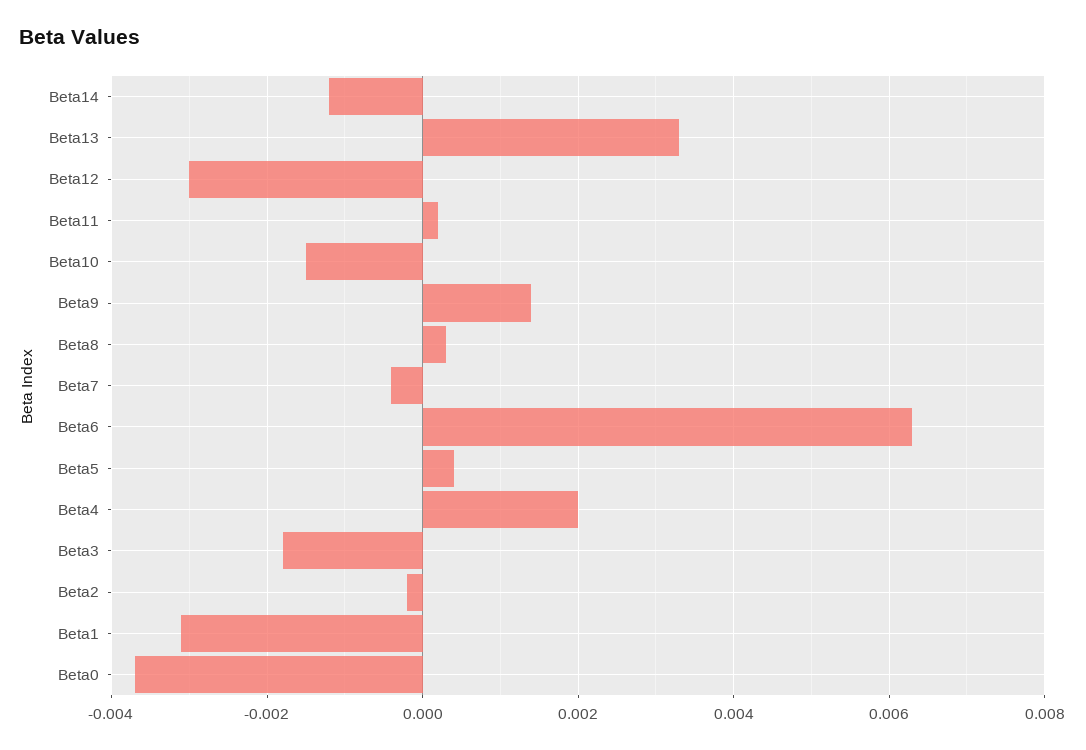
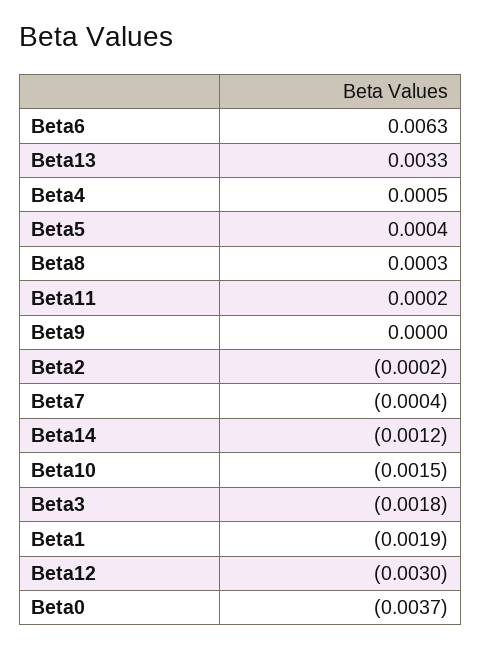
  {
    "Beta14": -0.0012,
    "Beta13": 0.0033,
    "Beta12": -0.003,
    "Beta11": 0.0002,
    "Beta10": -0.0015,
-   "Beta9": 0.0015,
+   "Beta9": 0,
    "Beta8": 0.0003,
    "Beta7": -0.0004,
    "Beta6": 0.0063,
    "Beta5": 0.0004,
-   "Beta4": 0.002,
+   "Beta4": 0.0005,
    "Beta3": -0.0018,
    "Beta2": -0.0002,
-   "Beta1": -0.003,
+   "Beta1": -0.0019,
    "Beta0": -0.0037
  }

